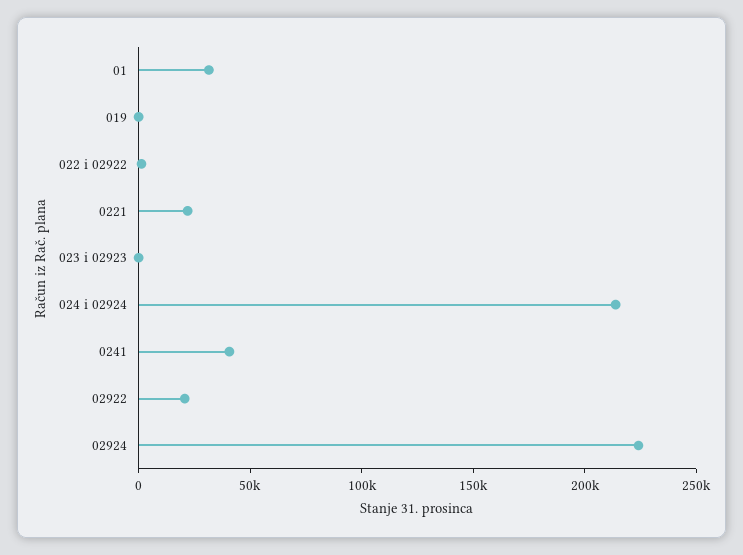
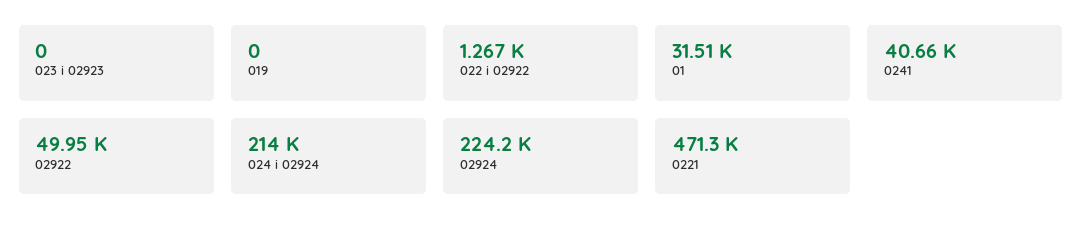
  {
    "01": 31510,
    "019": 0,
    "022 i 02922": 1267,
-   "0221": 20000,
+   "0221": 471300,
    "023 i 02923": 0,
    "024 i 02924": 214000,
    "0241": 40660,
-   "02922": 20000,
+   "02922": 49950,
    "02924": 224200
  }

